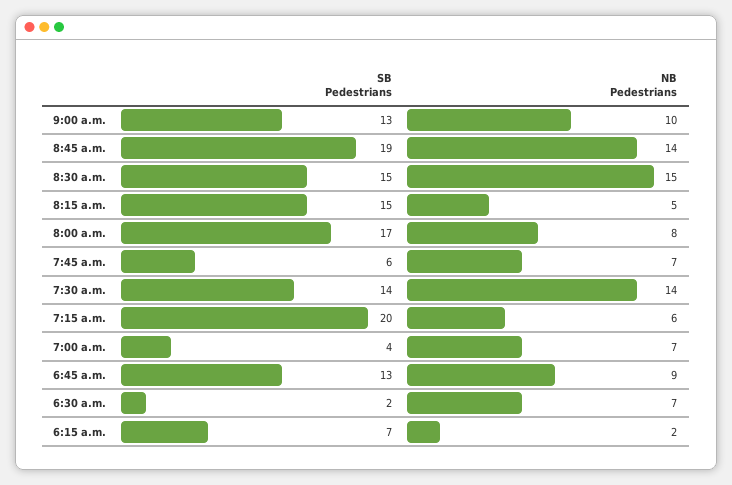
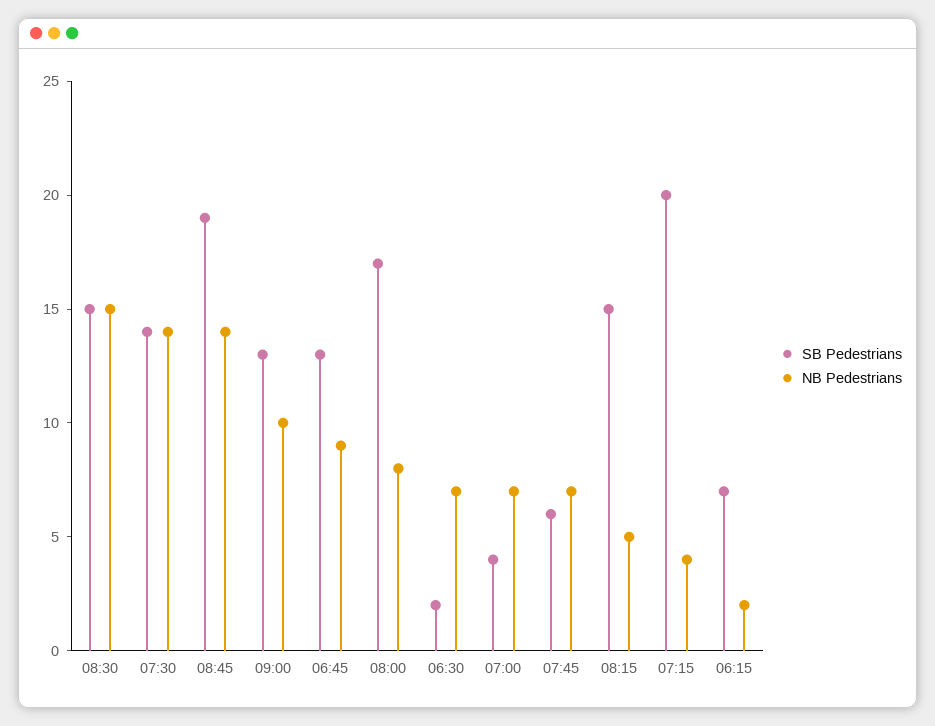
  {
    "SB Pedestrians": {
      "9:00 a.m.": 13,
      "8:45 a.m.": 19,
      "8:30 a.m.": 15,
      "8:15 a.m.": 15,
      "8:00 a.m.": 17,
      "7:45 a.m.": 6,
      "7:30 a.m.": 14,
      "7:15 a.m.": 20,
      "7:00 a.m.": 4,
      "6:45 a.m.": 13,
      "6:30 a.m.": 2,
      "6:15 a.m.": 7
    },
    "NB Pedestrians": {
      "9:00 a.m.": 10,
      "8:45 a.m.": 14,
      "8:30 a.m.": 15,
      "8:15 a.m.": 5,
      "8:00 a.m.": 8,
      "7:45 a.m.": 7,
      "7:30 a.m.": 14,
-     "7:15 a.m.": 6,
+     "7:15 a.m.": 4,
      "7:00 a.m.": 7,
      "6:45 a.m.": 9,
      "6:30 a.m.": 7,
      "6:15 a.m.": 2
    }
  }

